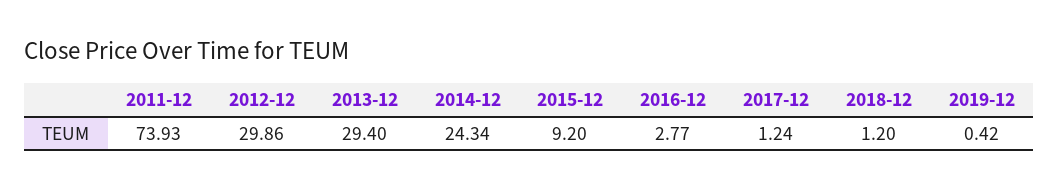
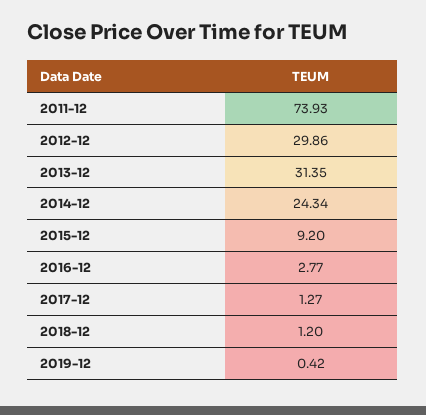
  {
    "2011-12": 73.93,
    "2012-12": 29.86,
-   "2013-12": 29.4,
+   "2013-12": 31.35,
    "2014-12": 24.34,
    "2015-12": 9.2,
    "2016-12": 2.77,
-   "2017-12": 1.24,
+   "2017-12": 1.27,
    "2018-12": 1.2,
    "2019-12": 0.42
  }

